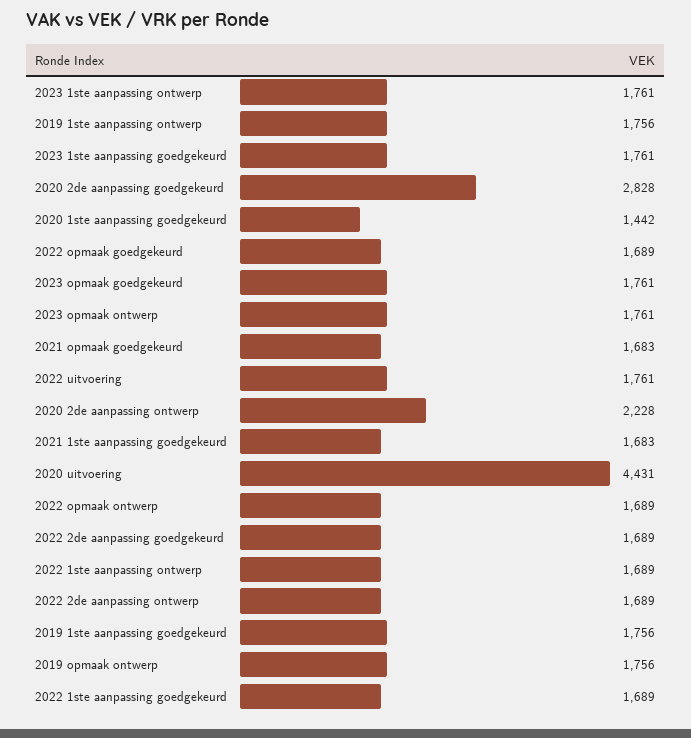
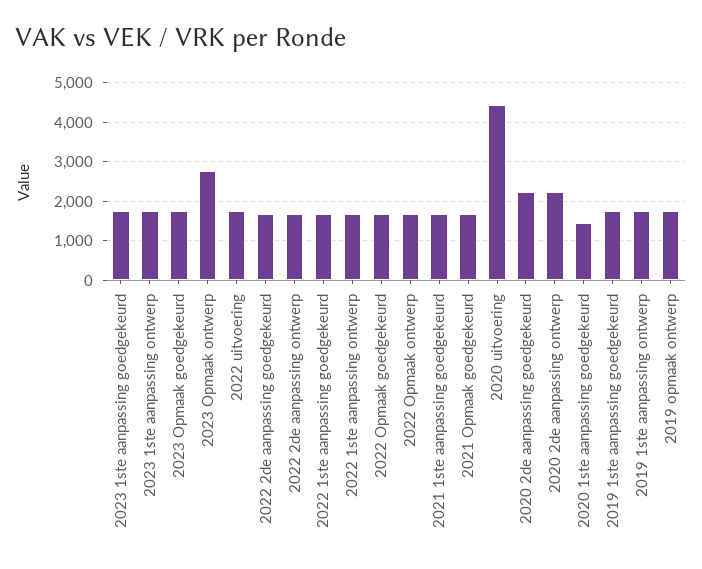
  {
    "2023 1ste aanpassing ontwerp": 1761,
    "2019 1ste aanpassing ontwerp": 1756,
    "2023 1ste aanpassing goedgekeurd": 1761,
-   "2020 2de aanpassing goedgekeurd": 2828,
+   "2020 2de aanpassing goedgekeurd": 2200,
    "2020 1ste aanpassing goedgekeurd": 1442,
    "2022 opmaak goedgekeurd": 1689,
    "2023 opmaak goedgekeurd": 1761,
-   "2023 opmaak ontwerp": 1761,
+   "2023 opmaak ontwerp": 2800,
    "2021 opmaak goedgekeurd": 1683,
    "2022 uitvoering": 1761,
    "2020 2de aanpassing ontwerp": 2228,
    "2021 1ste aanpassing goedgekeurd": 1683,
    "2020 uitvoering": 4431,
    "2022 opmaak ontwerp": 1689,
    "2022 2de aanpassing goedgekeurd": 1689,
    "2022 1ste aanpassing ontwerp": 1689,
    "2022 2de aanpassing ontwerp": 1689,
    "2019 1ste aanpassing goedgekeurd": 1756,
    "2019 opmaak ontwerp": 1756,
    "2022 1ste aanpassing goedgekeurd": 1689
  }

